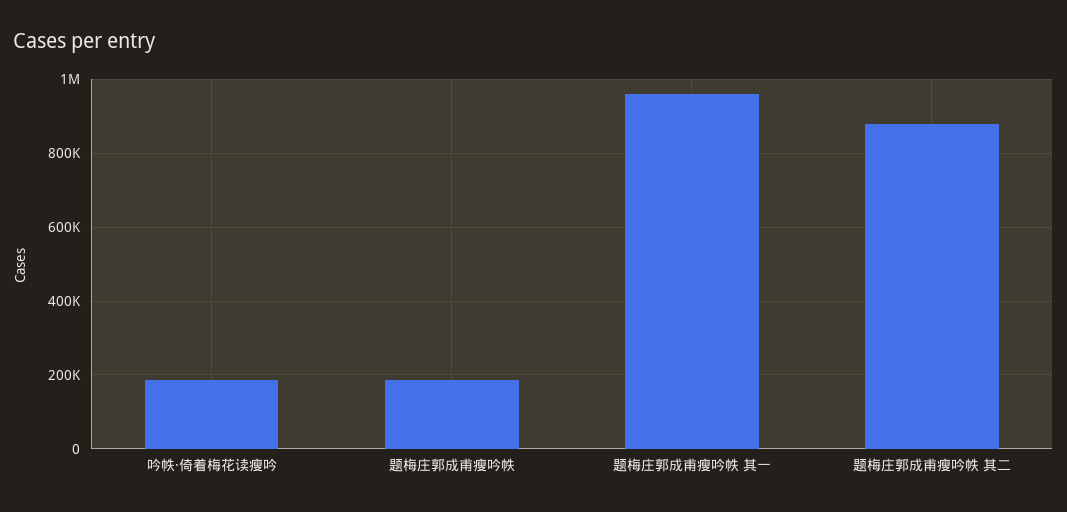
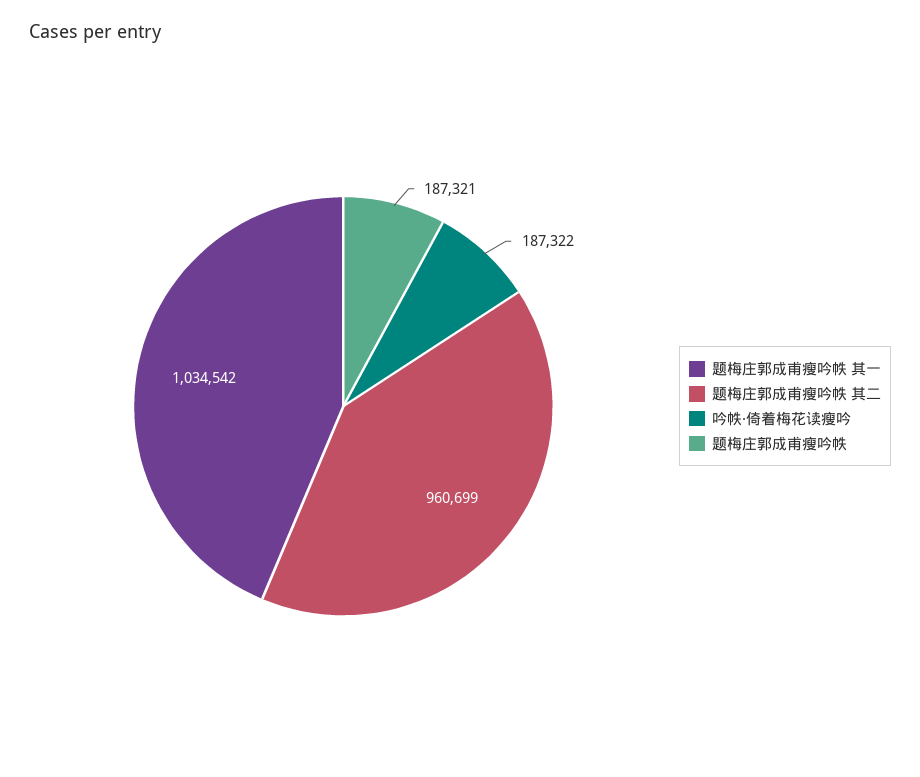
  {
    "吟帙·倚着梅花读瘦吟": 187322,
    "题梅庄郭成甫瘦吟帙": 187321,
-   "题梅庄郭成甫瘦吟帙 其一": 960000,
+   "题梅庄郭成甫瘦吟帙 其一": 1034542,
-   "题梅庄郭成甫瘦吟帙 其二": 880000
+   "题梅庄郭成甫瘦吟帙 其二": 960699
  }

